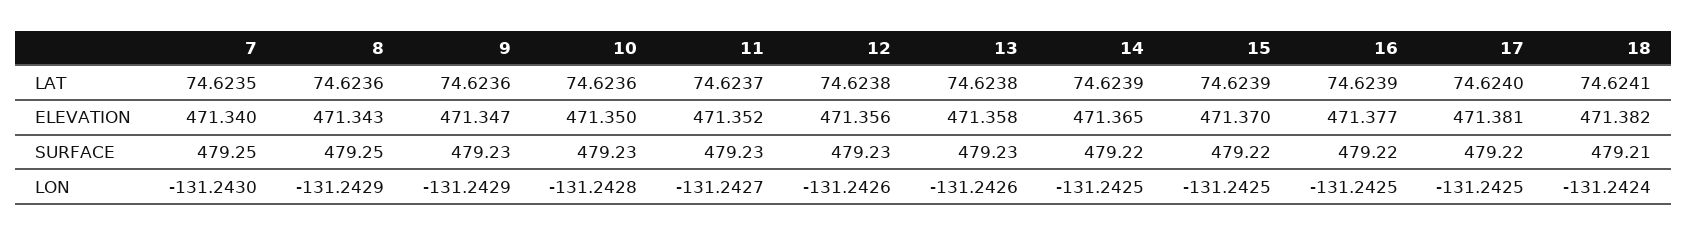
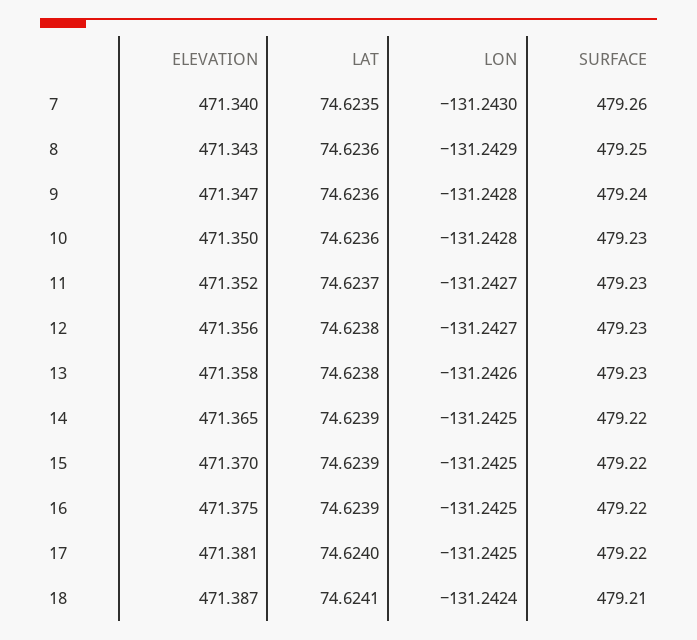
  {
    "7": {
      "LAT": 74.6235,
      "ELEVATION": 471.34,
-     "SURFACE": 479.25,
+     "SURFACE": 479.26,
      "LON": -131.243
    },
    "8": {
      "LAT": 74.6236,
      "ELEVATION": 471.343,
      "SURFACE": 479.25,
      "LON": -131.2429
    },
    "9": {
      "LAT": 74.6236,
      "ELEVATION": 471.347,
-     "SURFACE": 479.23,
+     "SURFACE": 479.24,
-     "LON": -131.2429
+     "LON": -131.2428
    },
    "10": {
      "LAT": 74.6236,
      "ELEVATION": 471.35,
      "SURFACE": 479.23,
      "LON": -131.2428
    },
    "11": {
      "LAT": 74.6237,
      "ELEVATION": 471.352,
      "SURFACE": 479.23,
      "LON": -131.2427
    },
    "12": {
      "LAT": 74.6238,
      "ELEVATION": 471.356,
      "SURFACE": 479.23,
-     "LON": -131.2426
+     "LON": -131.2427
    },
    "13": {
      "LAT": 74.6238,
      "ELEVATION": 471.358,
      "SURFACE": 479.23,
      "LON": -131.2426
    },
    "14": {
      "LAT": 74.6239,
      "ELEVATION": 471.365,
      "SURFACE": 479.22,
      "LON": -131.2425
    },
    "15": {
      "LAT": 74.6239,
      "ELEVATION": 471.37,
      "SURFACE": 479.22,
      "LON": -131.2425
    },
    "16": {
      "LAT": 74.6239,
-     "ELEVATION": 471.377,
+     "ELEVATION": 471.375,
      "SURFACE": 479.22,
      "LON": -131.2425
    },
    "17": {
      "LAT": 74.624,
      "ELEVATION": 471.381,
      "SURFACE": 479.22,
      "LON": -131.2425
    },
    "18": {
      "LAT": 74.6241,
-     "ELEVATION": 471.382,
+     "ELEVATION": 471.387,
      "SURFACE": 479.21,
      "LON": -131.2424
    }
  }

